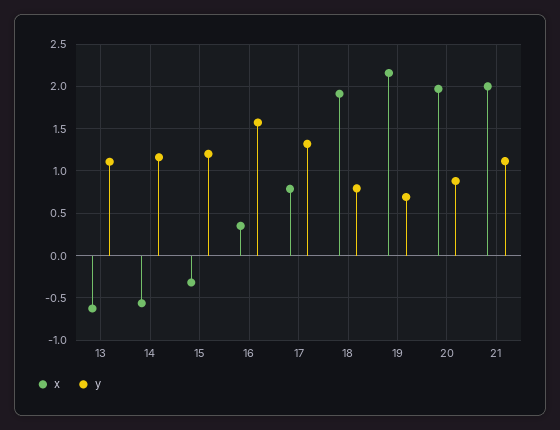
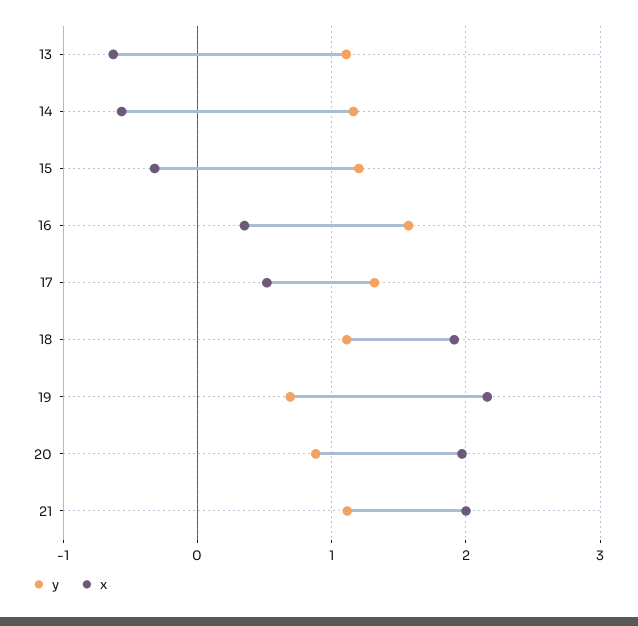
  {
    "x": {
      "13": -0.6,
      "14": -0.6,
      "15": -0.3,
      "16": 0.4,
-     "17": 0.8,
+     "17": 0.5,
      "18": 1.9,
      "19": 2.2,
      "20": 2,
      "21": 2
    },
    "y": {
      "13": 1.1,
      "14": 1.2,
      "15": 1.2,
      "16": 1.6,
      "17": 1.3,
-     "18": 0.8,
+     "18": 1.1,
      "19": 0.7,
      "20": 0.9,
      "21": 1.1
    }
  }

